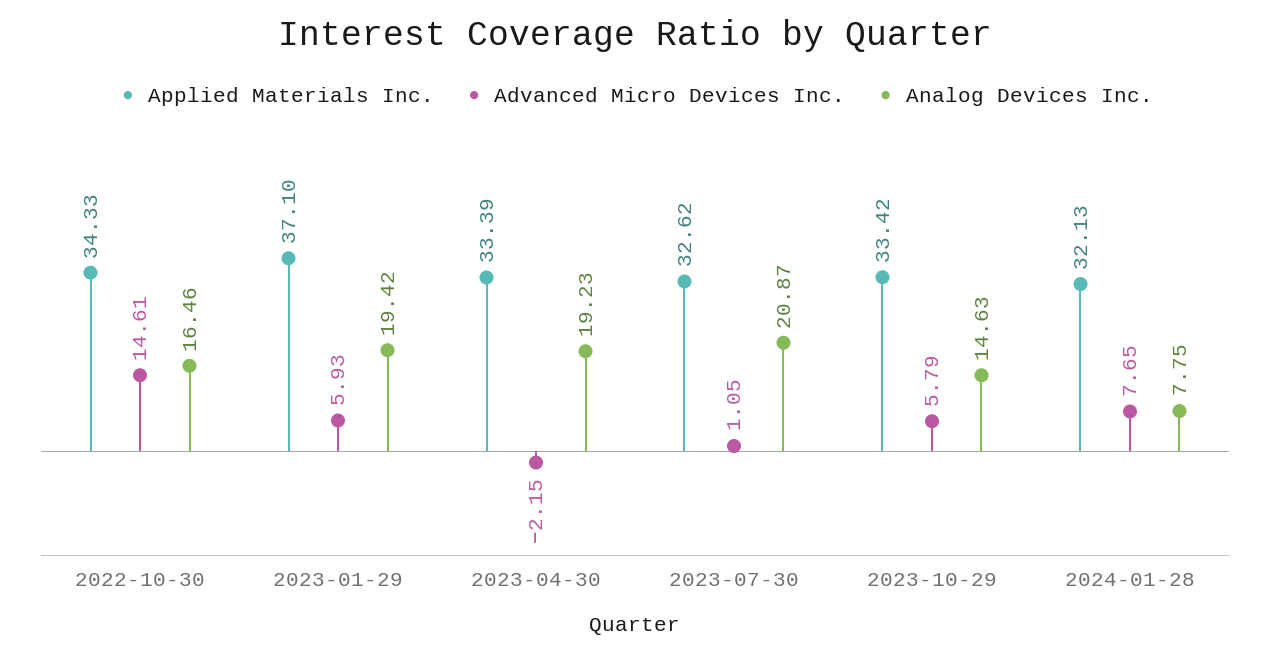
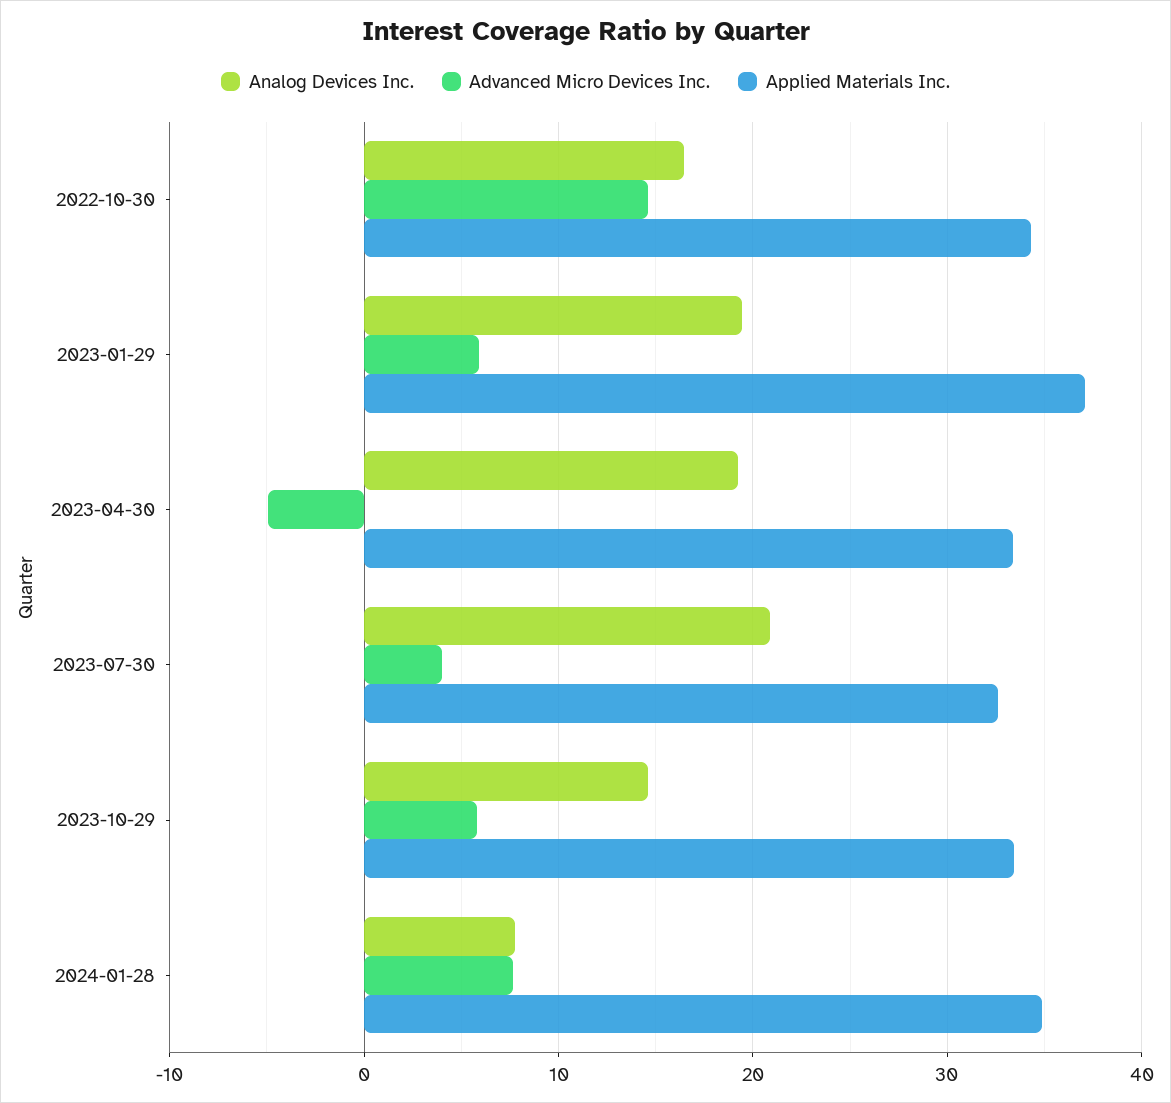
  {
    "Applied Materials Inc.": {
      "2022-10-30": 34.33,
      "2023-01-29": 37.1,
      "2023-04-30": 33.39,
      "2023-07-30": 32.62,
      "2023-10-29": 33.42,
-     "2024-01-28": 32.13
+     "2024-01-28": 35
    },
    "Advanced Micro Devices Inc.": {
      "2022-10-30": 14.61,
      "2023-01-29": 5.93,
-     "2023-04-30": -2.15,
+     "2023-04-30": -5,
-     "2023-07-30": 1.05,
+     "2023-07-30": 4,
      "2023-10-29": 5.79,
      "2024-01-28": 7.65
    },
    "Analog Devices Inc.": {
      "2022-10-30": 16.46,
      "2023-01-29": 19.42,
      "2023-04-30": 19.23,
      "2023-07-30": 20.87,
      "2023-10-29": 14.63,
      "2024-01-28": 7.75
    }
  }

